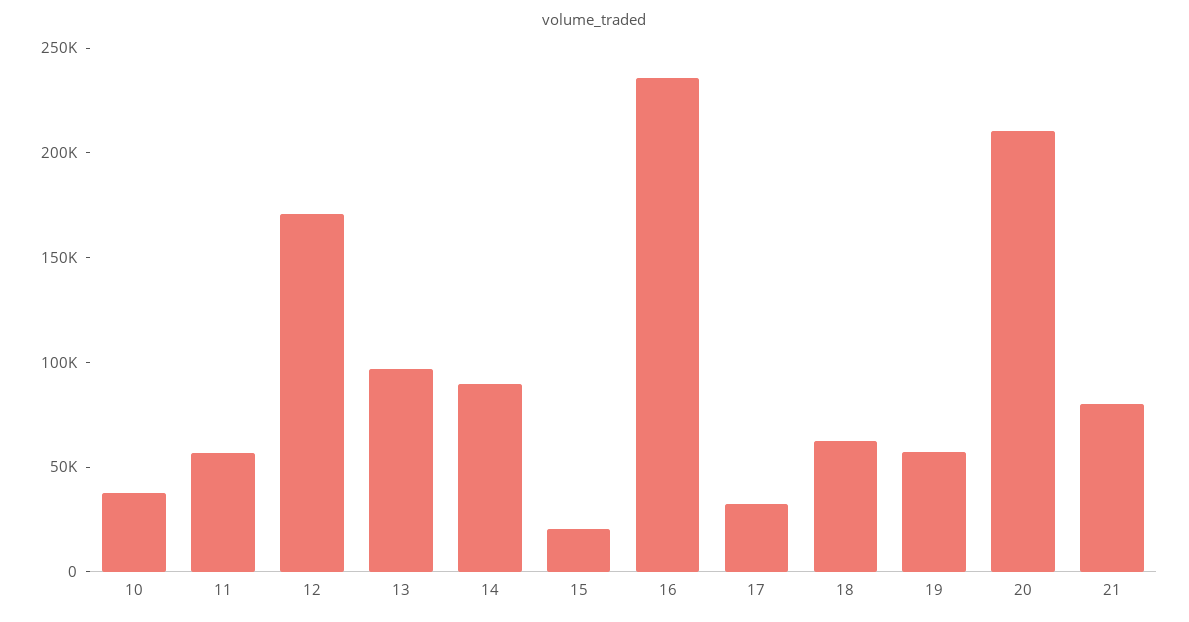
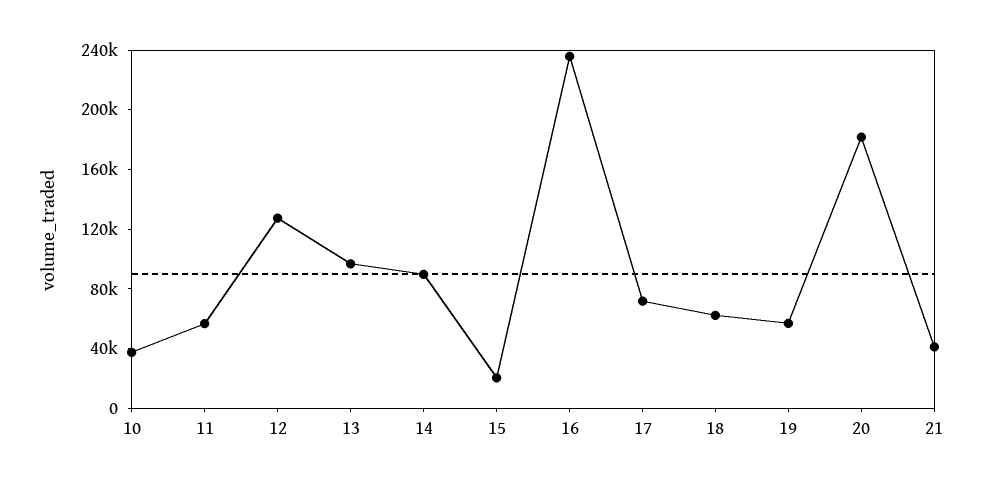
  {
    "10": 40000,
    "11": 60000,
-   "12": 170000,
+   "12": 130000,
    "13": 100000,
    "14": 90000,
    "15": 20000,
    "16": 240000,
-   "17": 30000,
+   "17": 70000,
    "18": 60000,
    "19": 60000,
-   "20": 210000,
+   "20": 180000,
-   "21": 80000
+   "21": 40000
  }

